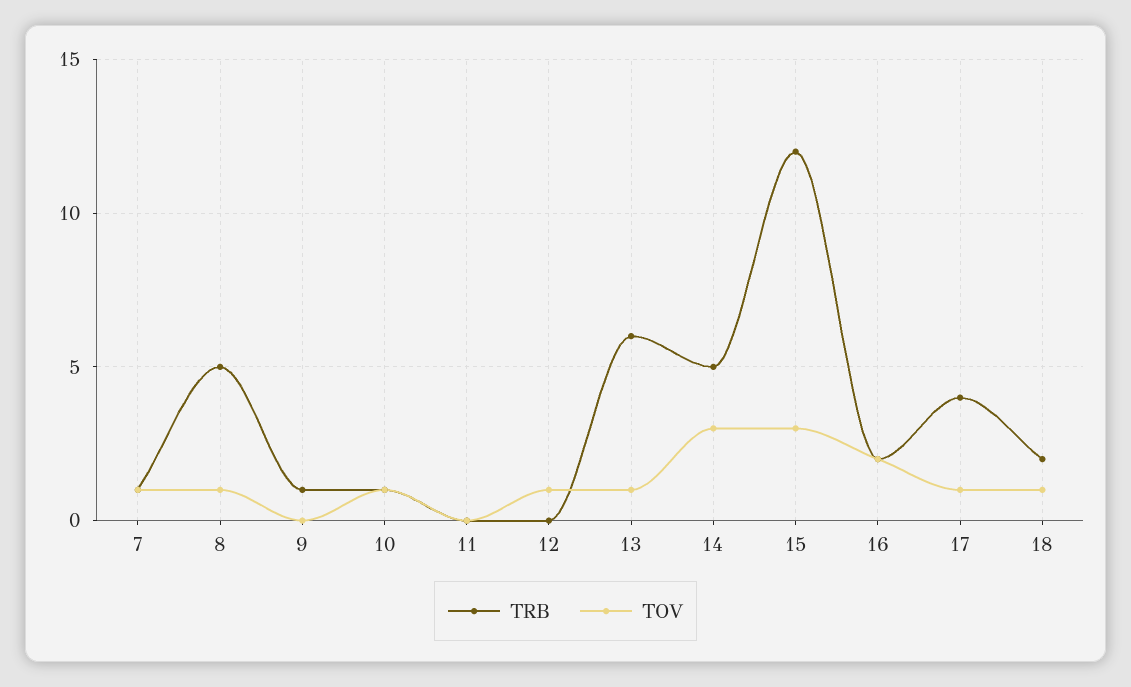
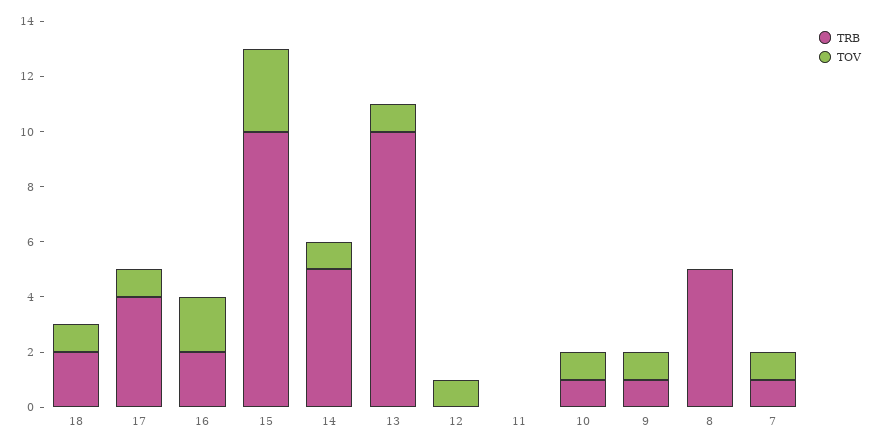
  {
    "TRB": {
      "7": 1,
      "8": 5,
      "9": 1,
      "10": 1,
      "11": 0,
      "12": 0,
-     "13": 6,
+     "13": 10,
      "14": 5,
-     "15": 12,
+     "15": 10,
      "16": 2,
      "17": 4,
      "18": 2
    },
    "TOV": {
      "7": 1,
-     "8": 1,
+     "8": 0,
-     "9": 0,
+     "9": 1,
      "10": 1,
      "11": 0,
      "12": 1,
      "13": 1,
-     "14": 3,
+     "14": 1,
      "15": 3,
      "16": 2,
      "17": 1,
      "18": 1
    }
  }

